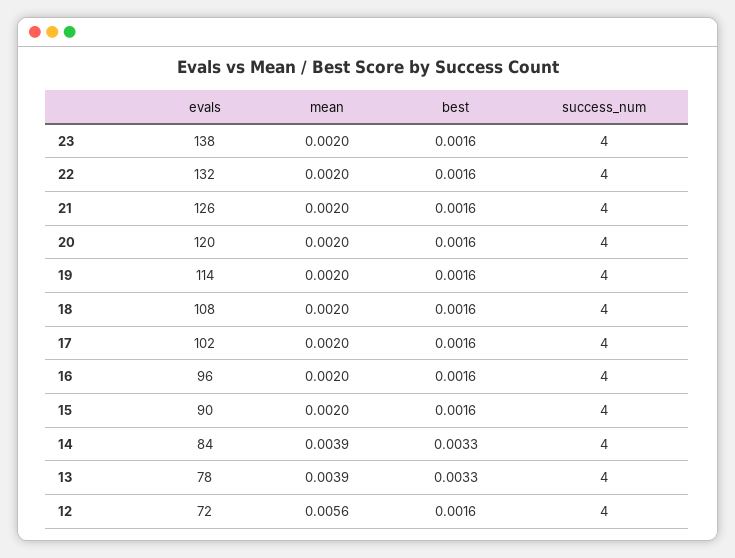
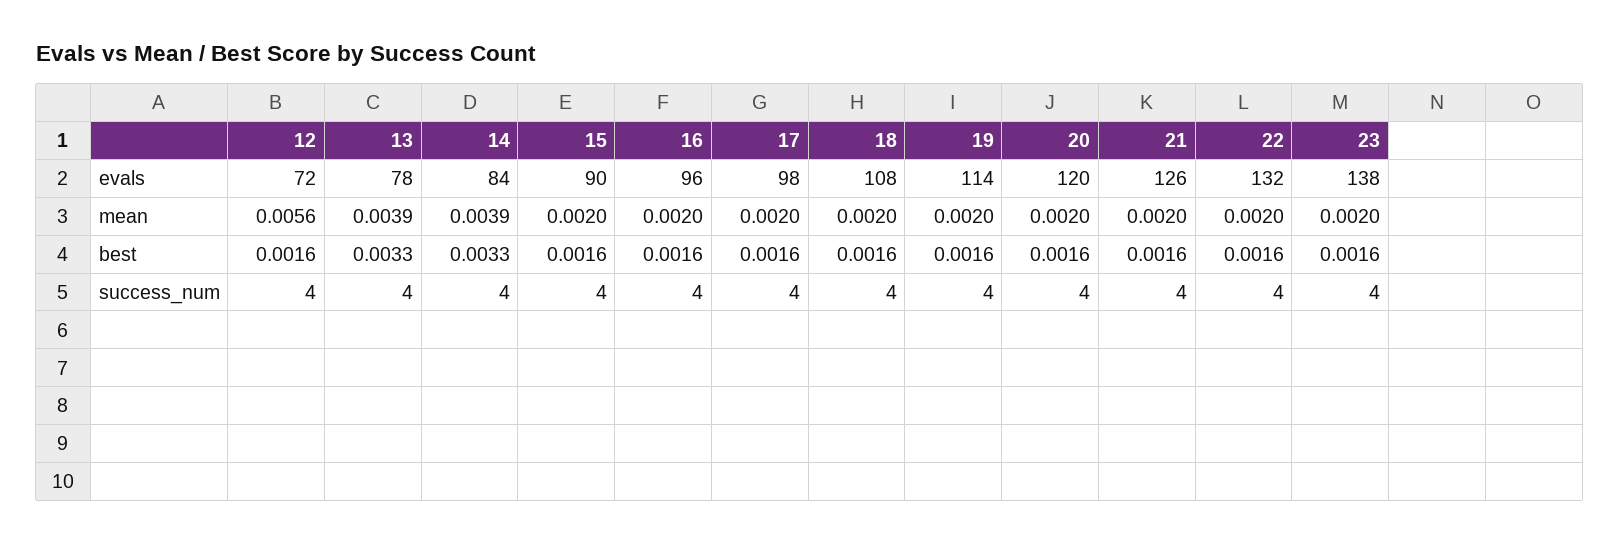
  {
    "evals": {
      "23": 138,
      "22": 132,
      "21": 126,
      "20": 120,
      "19": 114,
      "18": 108,
-     "17": 102,
+     "17": 98,
      "16": 96,
      "15": 90,
      "14": 84,
      "13": 78,
      "12": 72
    },
    "mean": {
      "23": 0.002,
      "22": 0.002,
      "21": 0.002,
      "20": 0.002,
      "19": 0.002,
      "18": 0.002,
      "17": 0.002,
      "16": 0.002,
      "15": 0.002,
      "14": 0.0039,
      "13": 0.0039,
      "12": 0.0056
    },
    "best": {
      "23": 0.0016,
      "22": 0.0016,
      "21": 0.0016,
      "20": 0.0016,
      "19": 0.0016,
      "18": 0.0016,
      "17": 0.0016,
      "16": 0.0016,
      "15": 0.0016,
      "14": 0.0033,
      "13": 0.0033,
      "12": 0.0016
    },
    "success_num": {
      "23": 4,
      "22": 4,
      "21": 4,
      "20": 4,
      "19": 4,
      "18": 4,
      "17": 4,
      "16": 4,
      "15": 4,
      "14": 4,
      "13": 4,
      "12": 4
    }
  }

